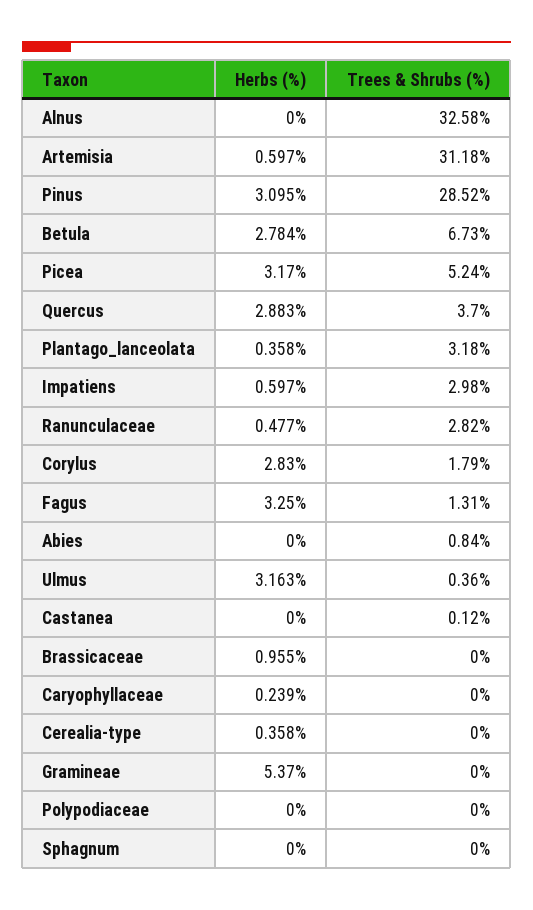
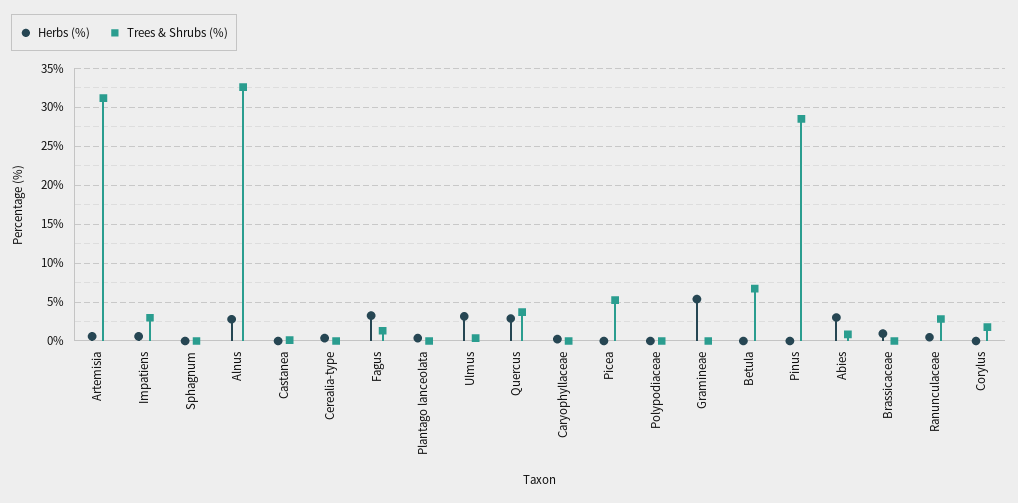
  {
    "Herbs (%)": {
-     "Alnus": 0,
+     "Alnus": 3,
      "Artemisia": 0.597,
-     "Pinus": 3.095,
+     "Pinus": 0,
-     "Betula": 2.784,
+     "Betula": 0,
-     "Picea": 3.17,
+     "Picea": 0,
      "Quercus": 2.883,
      "Plantago_lanceolata": 0.358,
      "Impatiens": 0.597,
      "Ranunculaceae": 0.477,
-     "Corylus": 2.83,
+     "Corylus": 0,
      "Fagus": 3.25,
-     "Abies": 0,
+     "Abies": 3,
      "Ulmus": 3.163,
      "Castanea": 0,
      "Brassicaceae": 0.955,
      "Caryophyllaceae": 0.239,
      "Cerealia-type": 0.358,
      "Gramineae": 5.37,
      "Polypodiaceae": 0,
      "Sphagnum": 0
    },
    "Trees & Shrubs (%)": {
      "Alnus": 32.58,
      "Artemisia": 31.18,
      "Pinus": 28.52,
      "Betula": 6.73,
      "Picea": 5.24,
      "Quercus": 3.7,
-     "Plantago_lanceolata": 3.18,
+     "Plantago_lanceolata": 0,
      "Impatiens": 2.98,
      "Ranunculaceae": 2.82,
      "Corylus": 1.79,
      "Fagus": 1.31,
      "Abies": 0.84,
      "Ulmus": 0.36,
      "Castanea": 0.12,
      "Brassicaceae": 0,
      "Caryophyllaceae": 0,
      "Cerealia-type": 0,
      "Gramineae": 0,
      "Polypodiaceae": 0,
      "Sphagnum": 0
    }
  }

